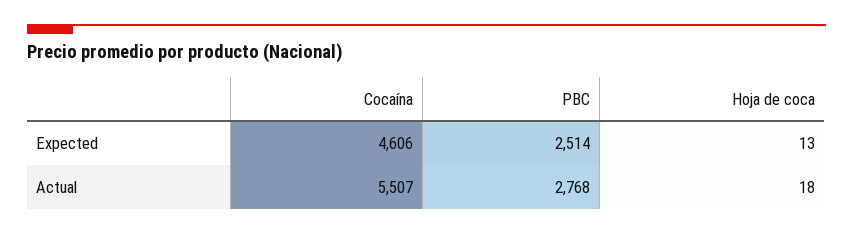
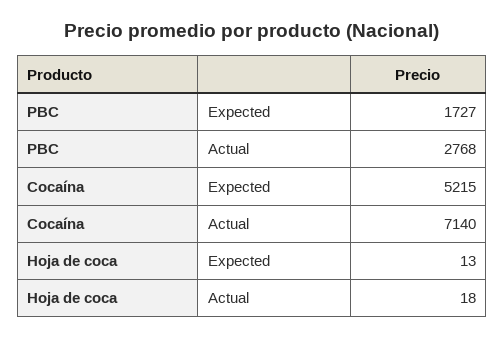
  {
    "Cocaína": {
-     "Expected": 4606,
+     "Expected": 5215,
-     "Actual": 5507
+     "Actual": 7140
    },
    "PBC": {
-     "Expected": 2514,
+     "Expected": 1727,
      "Actual": 2768
    },
    "Hoja de coca": {
      "Expected": 13,
      "Actual": 18
    }
  }

